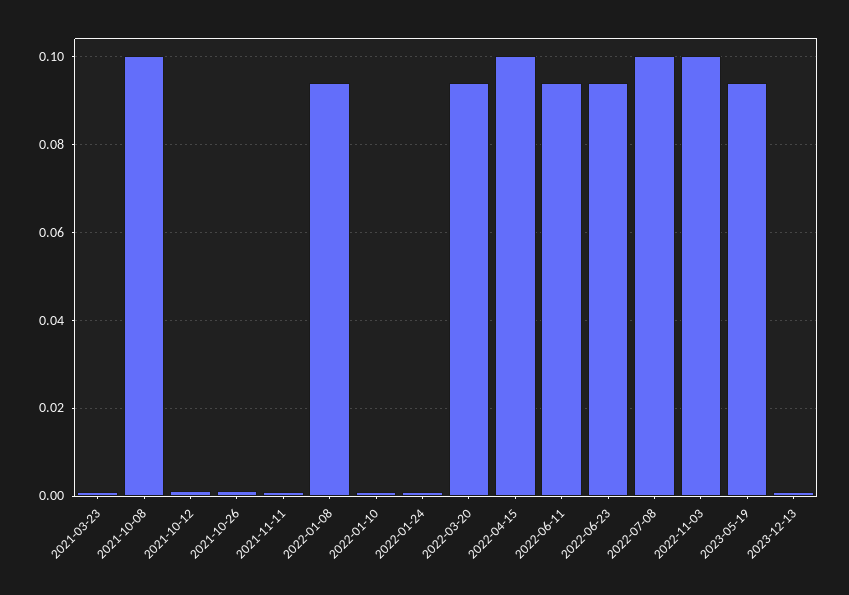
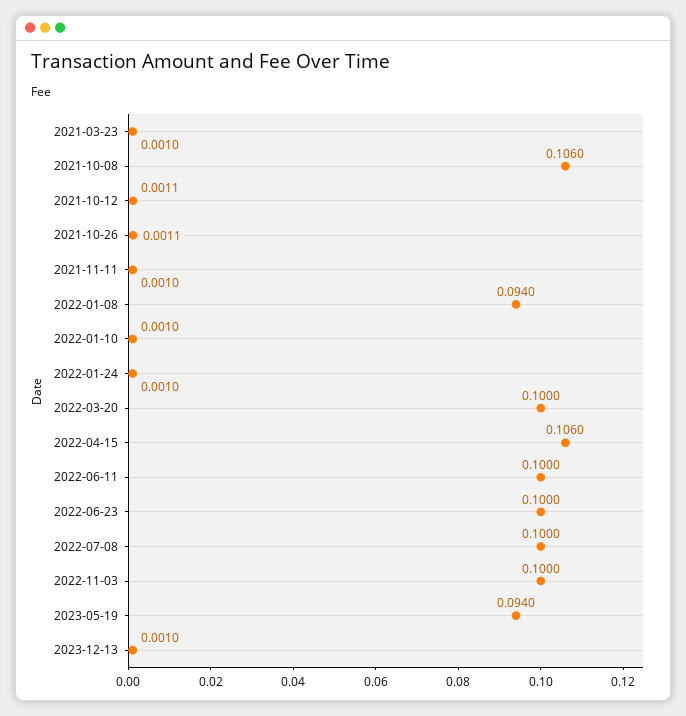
  {
    "2021-03-23": 0.001,
-   "2021-10-08": 0.1,
+   "2021-10-08": 0.106,
    "2021-10-12": 0.0011,
    "2021-10-26": 0.0011,
    "2021-11-11": 0.001,
    "2022-01-08": 0.094,
    "2022-01-10": 0.001,
    "2022-01-24": 0.001,
-   "2022-03-20": 0.094,
+   "2022-03-20": 0.1,
-   "2022-04-15": 0.1,
+   "2022-04-15": 0.106,
-   "2022-06-11": 0.094,
+   "2022-06-11": 0.1,
-   "2022-06-23": 0.094,
+   "2022-06-23": 0.1,
    "2022-07-08": 0.1,
    "2022-11-03": 0.1,
    "2023-05-19": 0.094,
    "2023-12-13": 0.001
  }

